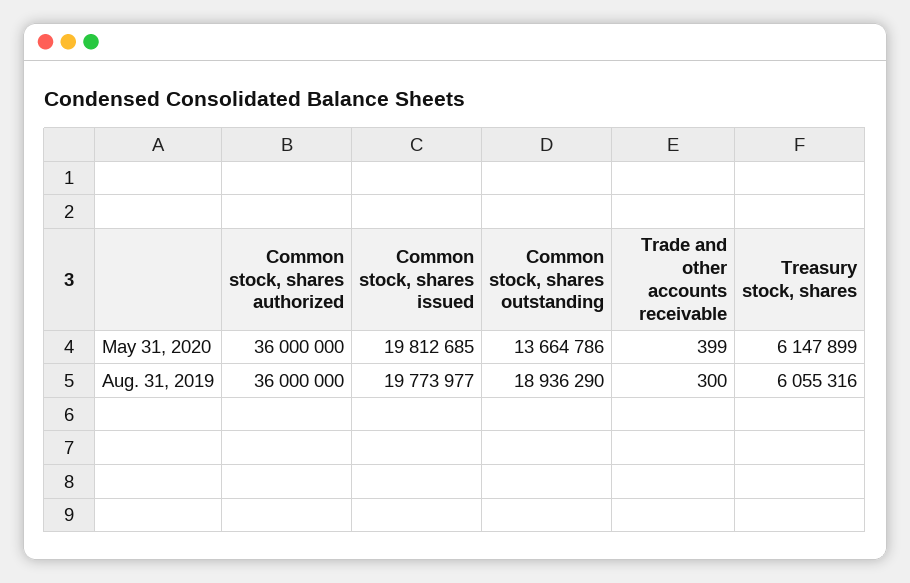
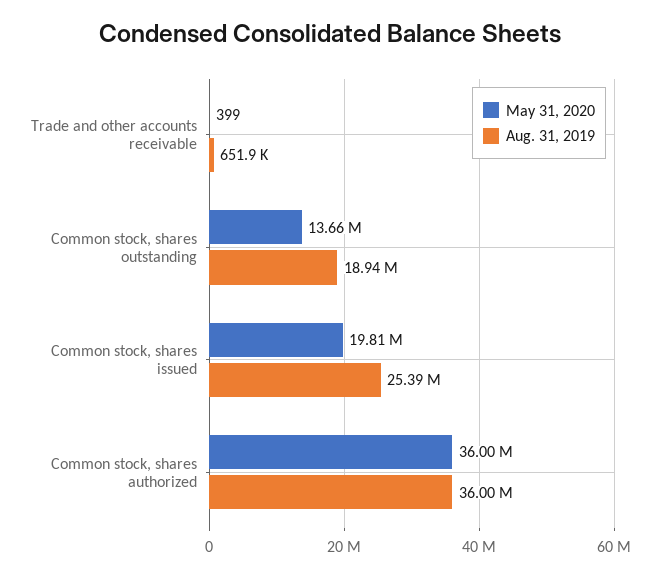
  {
    "May 31, 2020": {
      "Common stock, shares authorized": 36000000,
      "Common stock, shares issued": 19812685,
      "Common stock, shares outstanding": 13664786,
-     "Trade and other accounts receivable": 399,
+     "Trade and other accounts receivable": 399
-     "Treasury stock, shares": 6147899
    },
    "Aug. 31, 2019": {
      "Common stock, shares authorized": 36000000,
-     "Common stock, shares issued": 19773977,
+     "Common stock, shares issued": 25390000,
      "Common stock, shares outstanding": 18936290,
-     "Trade and other accounts receivable": 300,
+     "Trade and other accounts receivable": 651900
-     "Treasury stock, shares": 6055316
    }
  }

